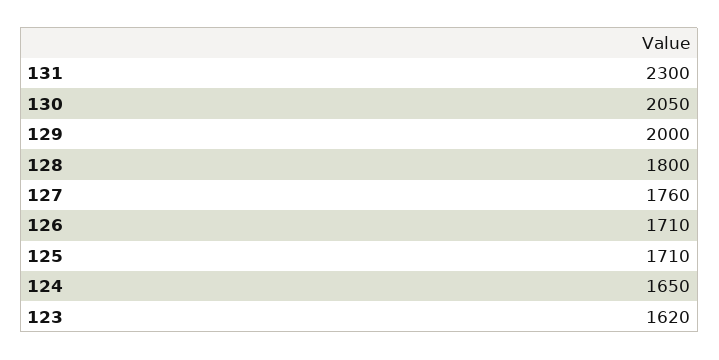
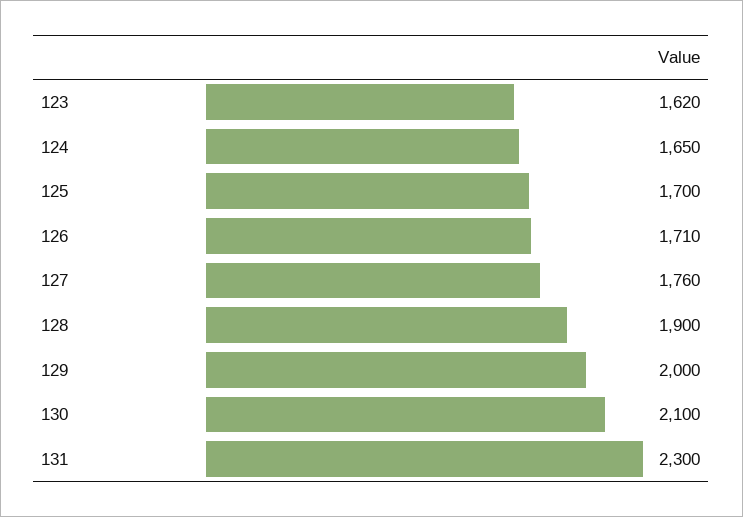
  {
    "131": 2300,
-   "130": 2050,
+   "130": 2100,
    "129": 2000,
-   "128": 1800,
+   "128": 1900,
    "127": 1760,
    "126": 1710,
-   "125": 1710,
+   "125": 1700,
    "124": 1650,
    "123": 1620
  }

